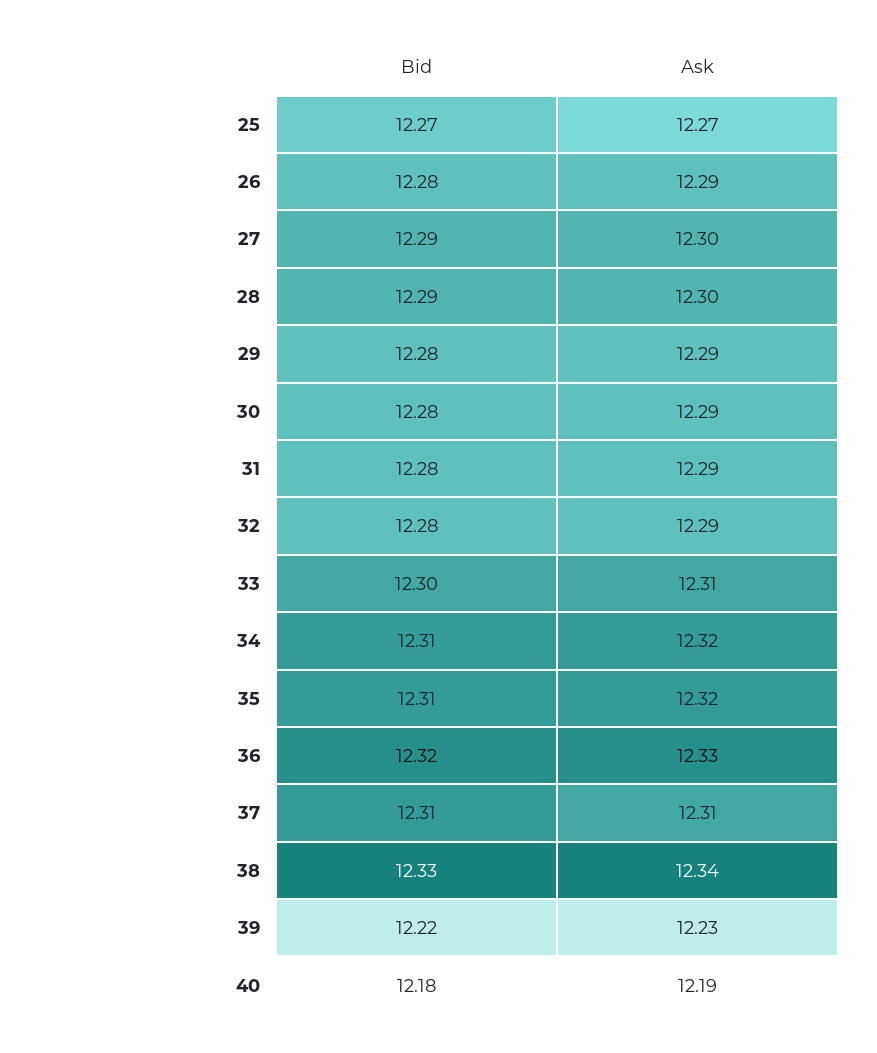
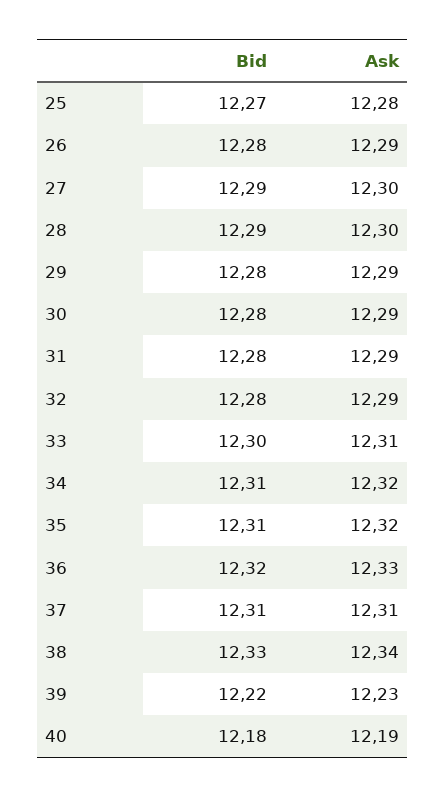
  {
    "Bid": {
      "25": 12.27,
      "26": 12.28,
      "27": 12.29,
      "28": 12.29,
      "29": 12.28,
      "30": 12.28,
      "31": 12.28,
      "32": 12.28,
      "33": 12.3,
      "34": 12.31,
      "35": 12.31,
      "36": 12.32,
      "37": 12.31,
      "38": 12.33,
      "39": 12.22,
      "40": 12.18
    },
    "Ask": {
-     "25": 12.27,
+     "25": 12.28,
      "26": 12.29,
      "27": 12.3,
      "28": 12.3,
      "29": 12.29,
      "30": 12.29,
      "31": 12.29,
      "32": 12.29,
      "33": 12.31,
      "34": 12.32,
      "35": 12.32,
      "36": 12.33,
      "37": 12.31,
      "38": 12.34,
      "39": 12.23,
      "40": 12.19
    }
  }

